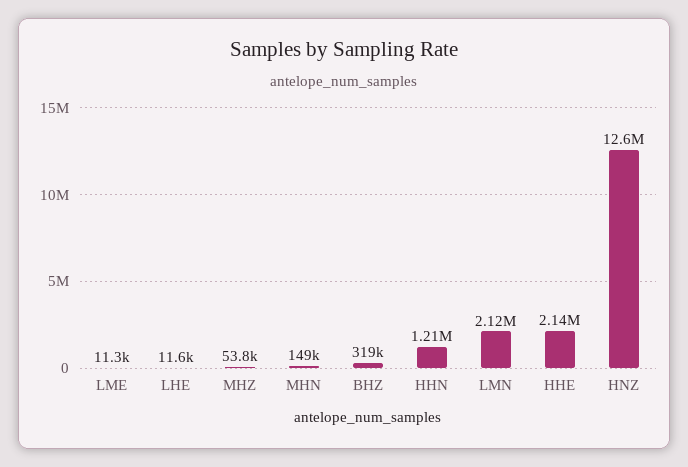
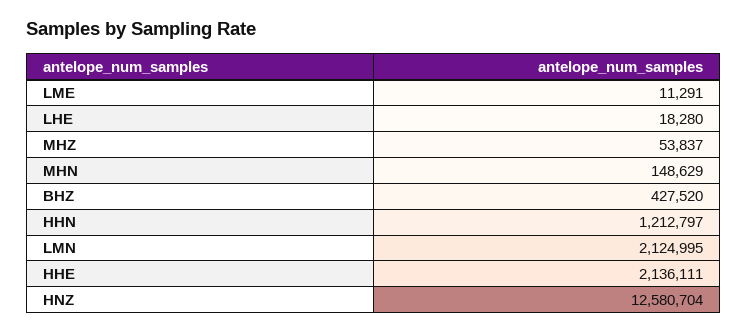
  {
    "LME": 11291,
-   "LHE": 11600,
+   "LHE": 18280,
    "MHZ": 53837,
    "MHN": 148629,
-   "BHZ": 319000,
+   "BHZ": 427520,
    "HHN": 1212797,
    "LMN": 2124995,
    "HHE": 2136111,
    "HNZ": 12580704
  }

